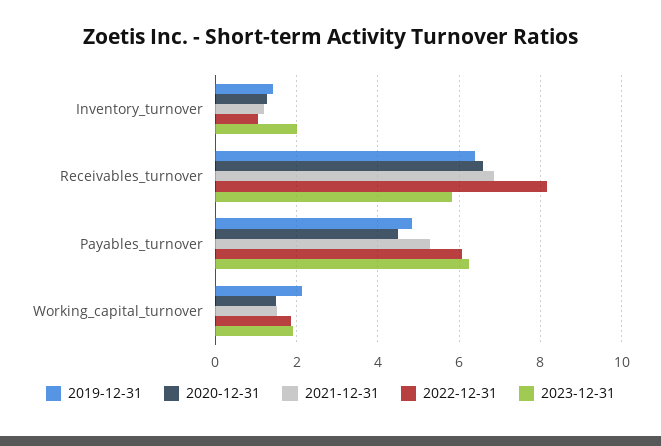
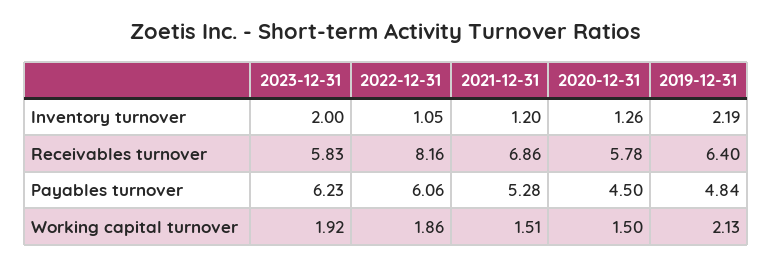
  {
    "2019-12-31": {
-     "Inventory_turnover": 1.4,
+     "Inventory_turnover": 2.19,
      "Receivables_turnover": 6.4,
      "Payables_turnover": 4.84,
      "Working_capital_turnover": 2.13
    },
    "2020-12-31": {
      "Inventory_turnover": 1.26,
-     "Receivables_turnover": 6.6,
+     "Receivables_turnover": 5.78,
      "Payables_turnover": 4.5,
      "Working_capital_turnover": 1.5
    },
    "2021-12-31": {
      "Inventory_turnover": 1.2,
      "Receivables_turnover": 6.86,
      "Payables_turnover": 5.28,
      "Working_capital_turnover": 1.51
    },
    "2022-12-31": {
      "Inventory_turnover": 1.05,
      "Receivables_turnover": 8.16,
      "Payables_turnover": 6.06,
      "Working_capital_turnover": 1.86
    },
    "2023-12-31": {
      "Inventory_turnover": 2,
      "Receivables_turnover": 5.83,
      "Payables_turnover": 6.23,
      "Working_capital_turnover": 1.92
    }
  }

